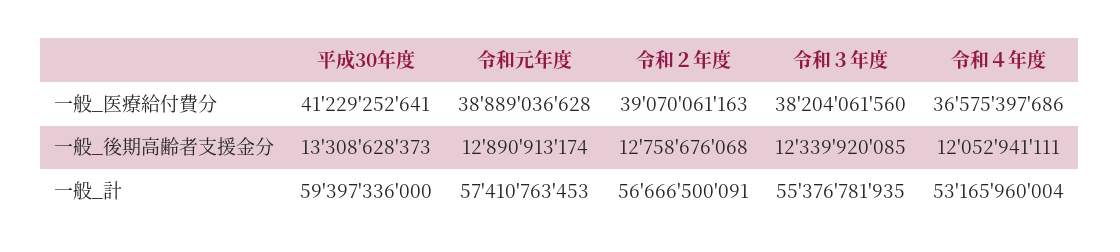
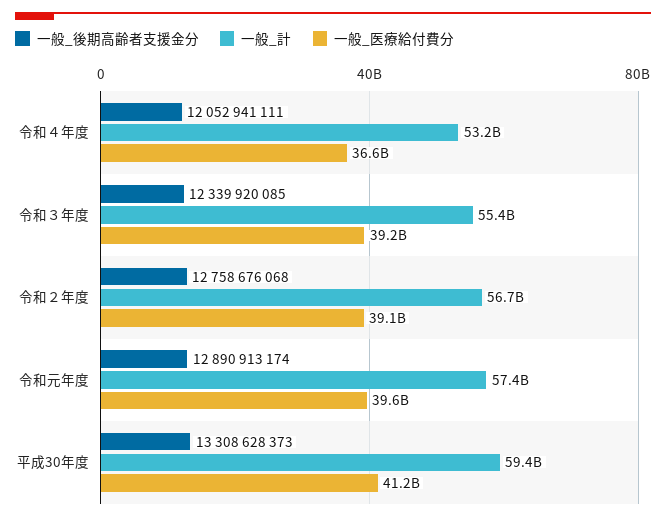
  {
    "一般_医療給付費分": {
      "平成30年度": 41229252641,
-     "令和元年度": 38889036628,
+     "令和元年度": 39600000000,
      "令和２年度": 39070061163,
-     "令和３年度": 38204061560,
+     "令和３年度": 39200000000,
      "令和４年度": 36575397686
    },
    "一般_後期高齢者支援金分": {
      "平成30年度": 13308628373,
      "令和元年度": 12890913174,
      "令和２年度": 12758676068,
      "令和３年度": 12339920085,
      "令和４年度": 12052941111
    },
    "一般_計": {
      "平成30年度": 59397336000,
      "令和元年度": 57410763453,
      "令和２年度": 56666500091,
      "令和３年度": 55376781935,
      "令和４年度": 53165960004
    }
  }

